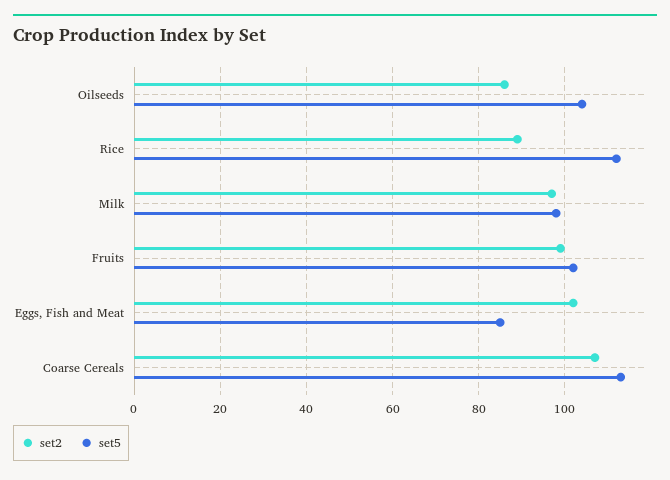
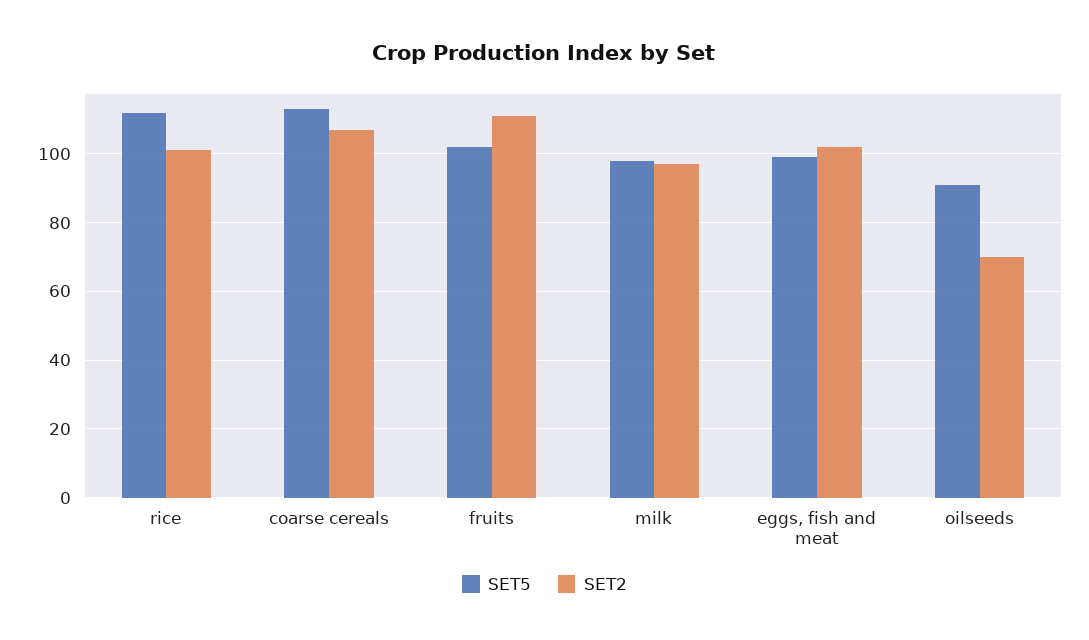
  {
    "set2": {
-     "Oilseeds": 85,
+     "Oilseeds": 70,
-     "Rice": 90,
+     "Rice": 100,
      "Milk": 95,
-     "Fruits": 100,
+     "Fruits": 110,
      "Eggs, Fish and Meat": 100,
      "Coarse Cereals": 105
    },
    "set5": {
-     "Oilseeds": 105,
+     "Oilseeds": 90,
      "Rice": 110,
      "Milk": 100,
      "Fruits": 100,
-     "Eggs, Fish and Meat": 85,
+     "Eggs, Fish and Meat": 100,
      "Coarse Cereals": 115
    }
  }

